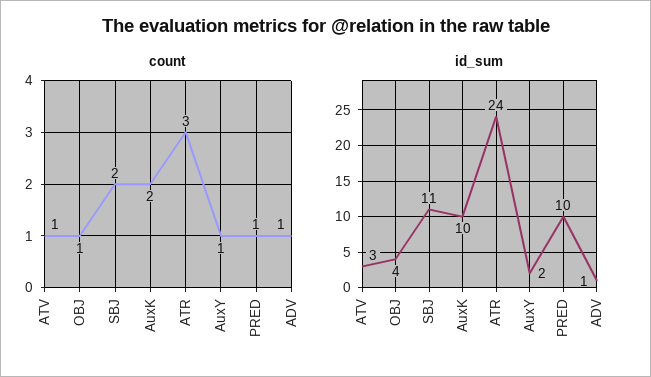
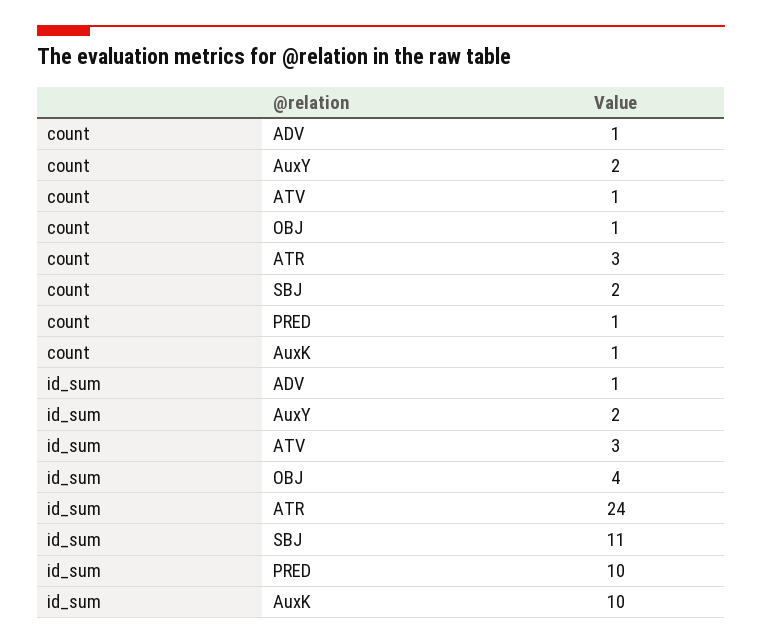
  {
    "count": {
      "ATV": 1,
      "OBJ": 1,
      "SBJ": 2,
-     "AuxK": 2,
+     "AuxK": 1,
      "ATR": 3,
-     "AuxY": 1,
+     "AuxY": 2,
      "PRED": 1,
      "ADV": 1
    },
    "id_sum": {
      "ATV": 3,
      "OBJ": 4,
      "SBJ": 11,
      "AuxK": 10,
      "ATR": 24,
      "AuxY": 2,
      "PRED": 10,
      "ADV": 1
    }
  }

